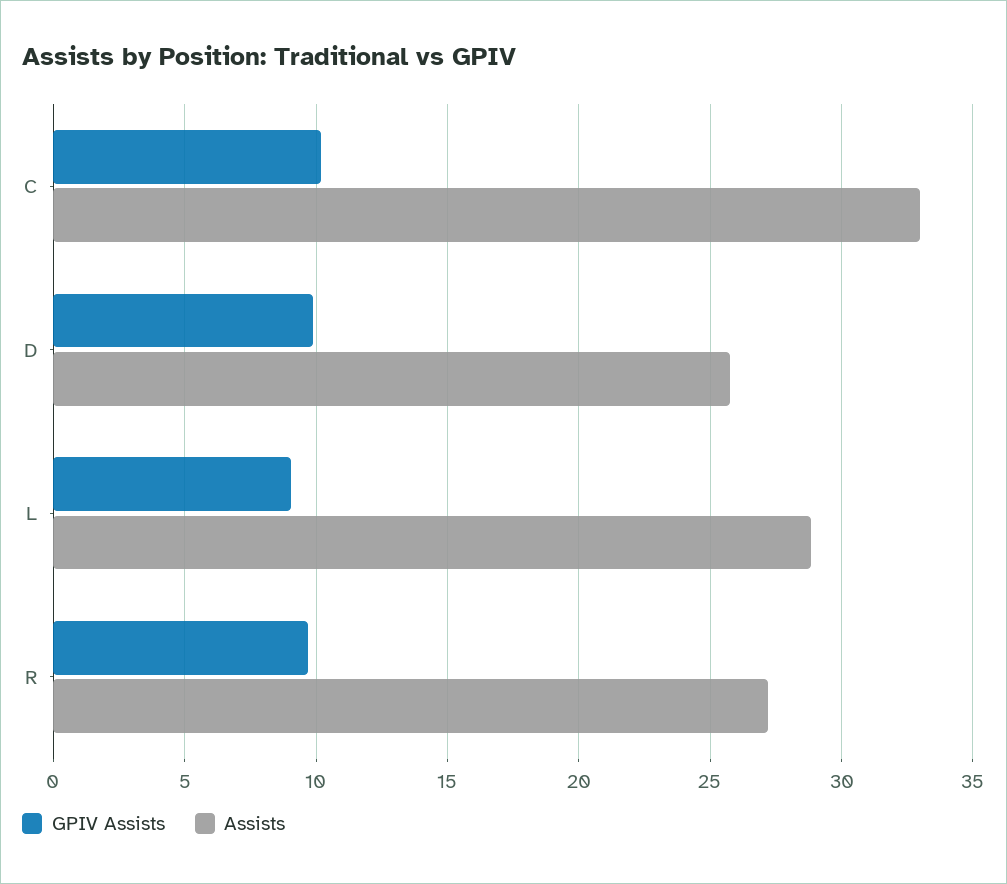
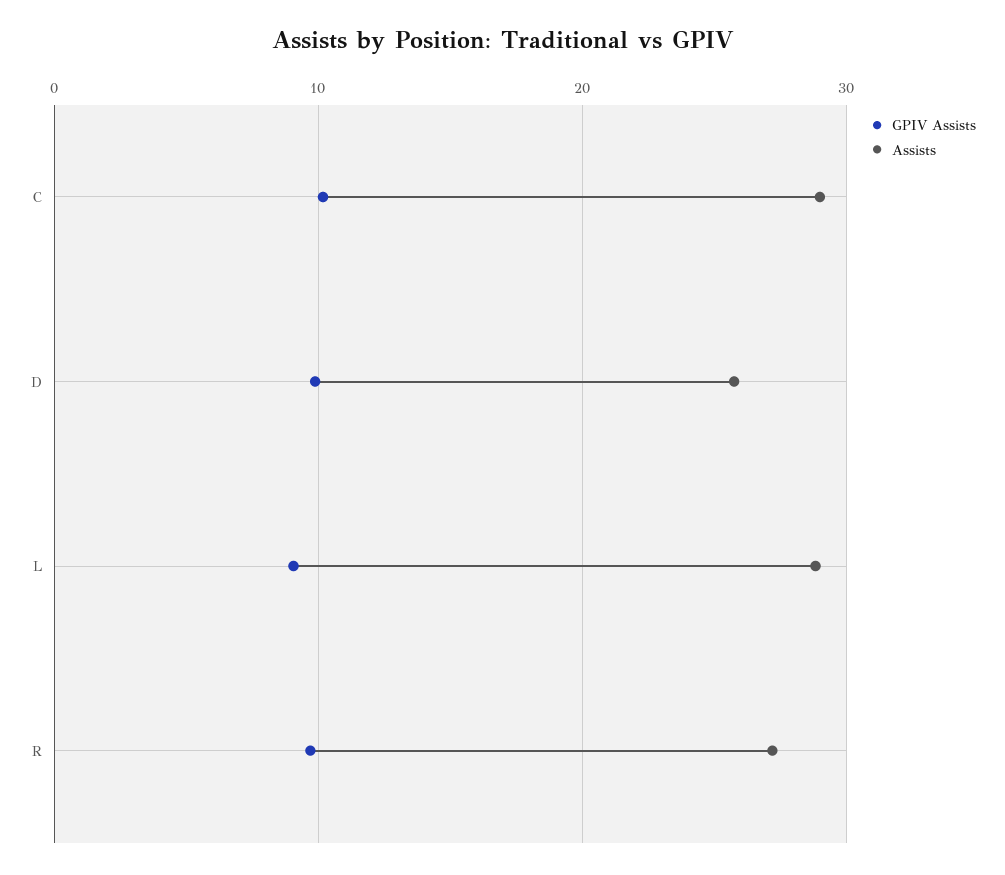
  {
    "GPIV Assists": {
      "C": 10,
      "D": 10,
      "L": 9,
      "R": 9.5
    },
    "Assists": {
-     "C": 33,
+     "C": 29,
      "D": 26,
      "L": 29,
      "R": 27
    }
  }

